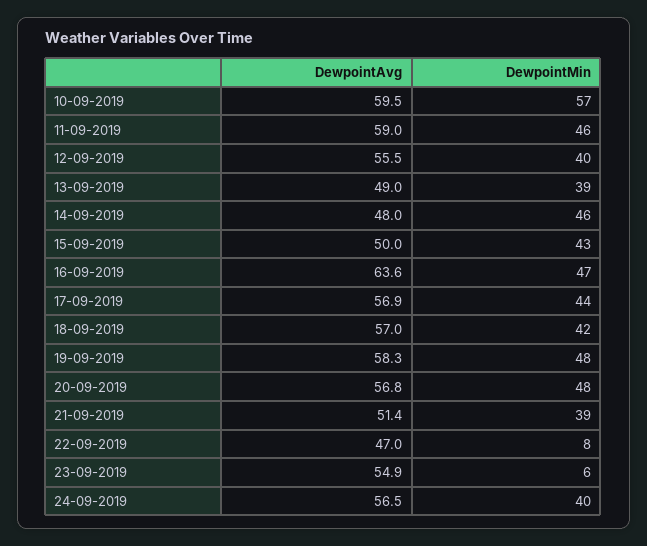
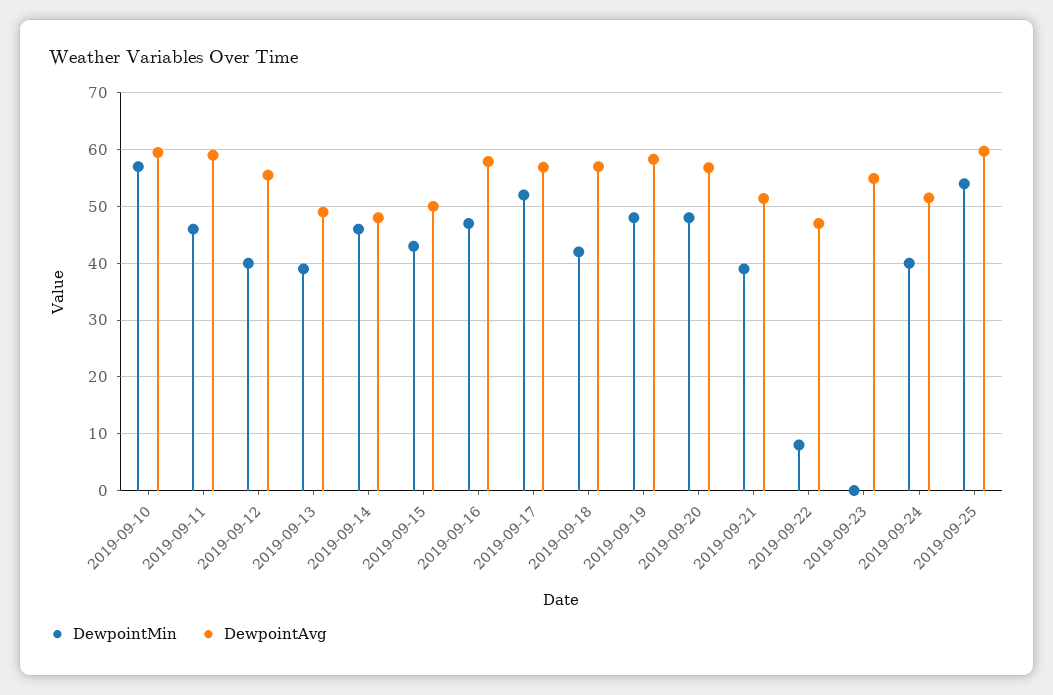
  {
    "DewpointAvg": {
      "10-09-2019": 59.5,
      "11-09-2019": 59,
      "12-09-2019": 55.5,
      "13-09-2019": 49,
      "14-09-2019": 48,
      "15-09-2019": 50,
-     "16-09-2019": 63.6,
+     "16-09-2019": 58,
      "17-09-2019": 56.9,
      "18-09-2019": 57,
      "19-09-2019": 58.3,
      "20-09-2019": 56.8,
      "21-09-2019": 51.4,
      "22-09-2019": 47,
      "23-09-2019": 54.9,
-     "24-09-2019": 56.5
+     "24-09-2019": 52,
+     "2019-09-25": 60
    },
    "DewpointMin": {
      "10-09-2019": 57,
      "11-09-2019": 46,
      "12-09-2019": 40,
      "13-09-2019": 39,
      "14-09-2019": 46,
      "15-09-2019": 43,
      "16-09-2019": 47,
-     "17-09-2019": 44,
+     "17-09-2019": 52,
      "18-09-2019": 42,
      "19-09-2019": 48,
      "20-09-2019": 48,
      "21-09-2019": 39,
      "22-09-2019": 8,
-     "23-09-2019": 6,
+     "23-09-2019": 0,
-     "24-09-2019": 40
+     "24-09-2019": 40,
+     "2019-09-25": 54
    }
  }

